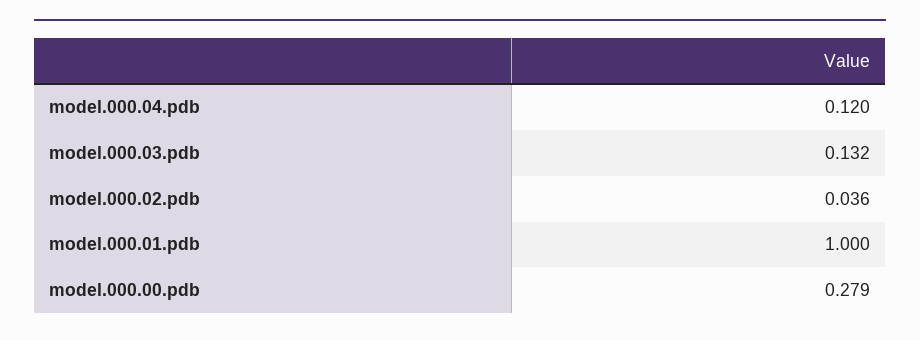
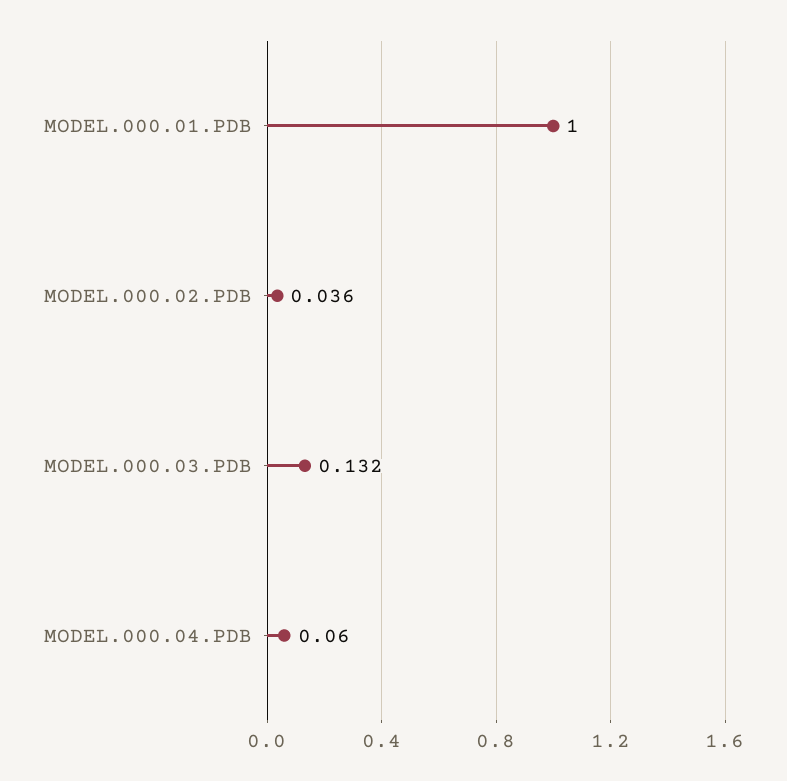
  {
-   "model.000.04.pdb": 0.12,
+   "model.000.04.pdb": 0.06,
    "model.000.03.pdb": 0.132,
    "model.000.02.pdb": 0.036,
-   "model.000.01.pdb": 1,
+   "model.000.01.pdb": 1
-   "model.000.00.pdb": 0.279
  }

